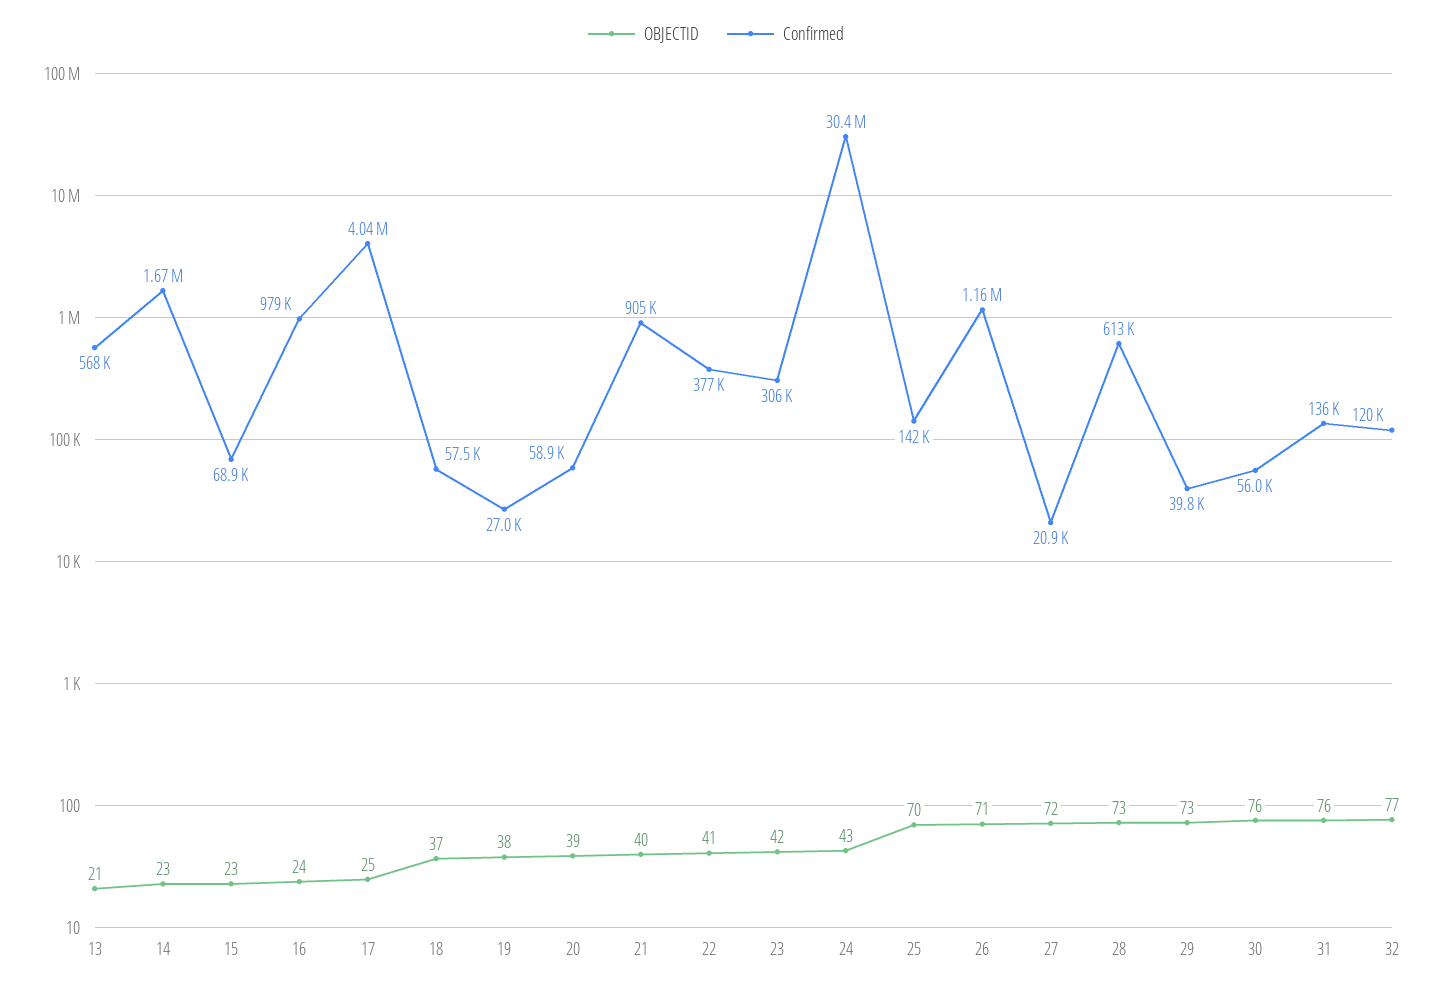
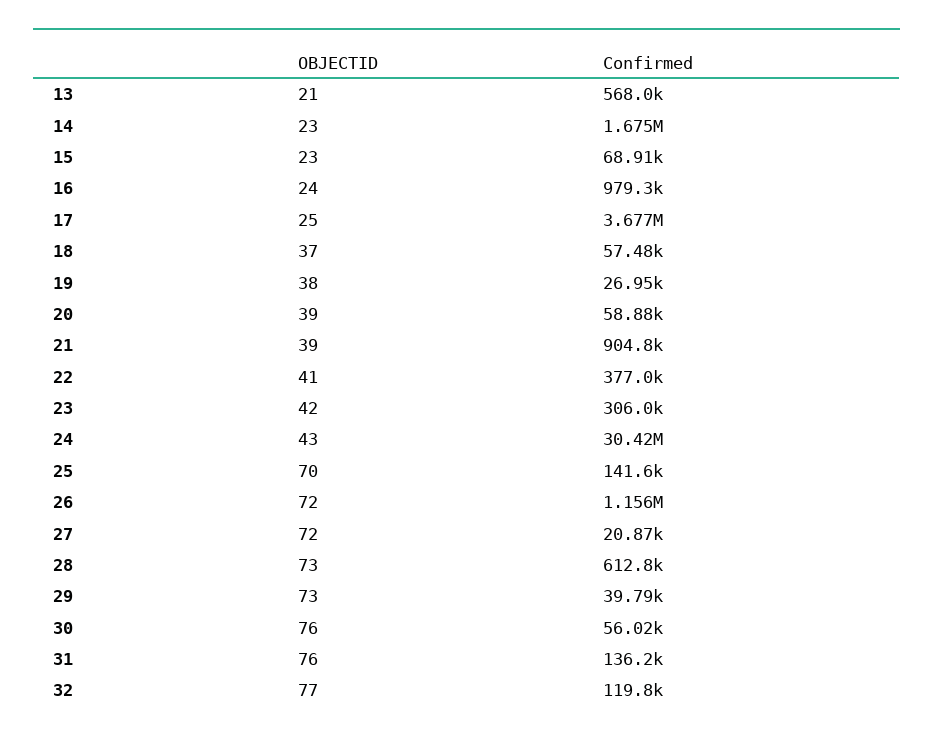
  {
    "OBJECTID": {
      "13": 21,
      "14": 23,
      "15": 23,
      "16": 24,
      "17": 25,
      "18": 37,
      "19": 38,
      "20": 39,
-     "21": 40,
+     "21": 39,
      "22": 41,
      "23": 42,
      "24": 43,
      "25": 70,
-     "26": 71,
+     "26": 72,
      "27": 72,
      "28": 73,
      "29": 73,
      "30": 76,
      "31": 76,
      "32": 77
    },
    "Confirmed": {
      "13": 568000,
      "14": 1675000,
      "15": 68910,
      "16": 979300,
-     "17": 4040000,
+     "17": 3677000,
      "18": 57480,
      "19": 26950,
      "20": 58880,
      "21": 904800,
      "22": 377000,
      "23": 306000,
      "24": 30420000,
      "25": 141600,
      "26": 1156000,
      "27": 20870,
      "28": 612800,
      "29": 39790,
      "30": 56020,
      "31": 136200,
      "32": 119800
    }
  }

